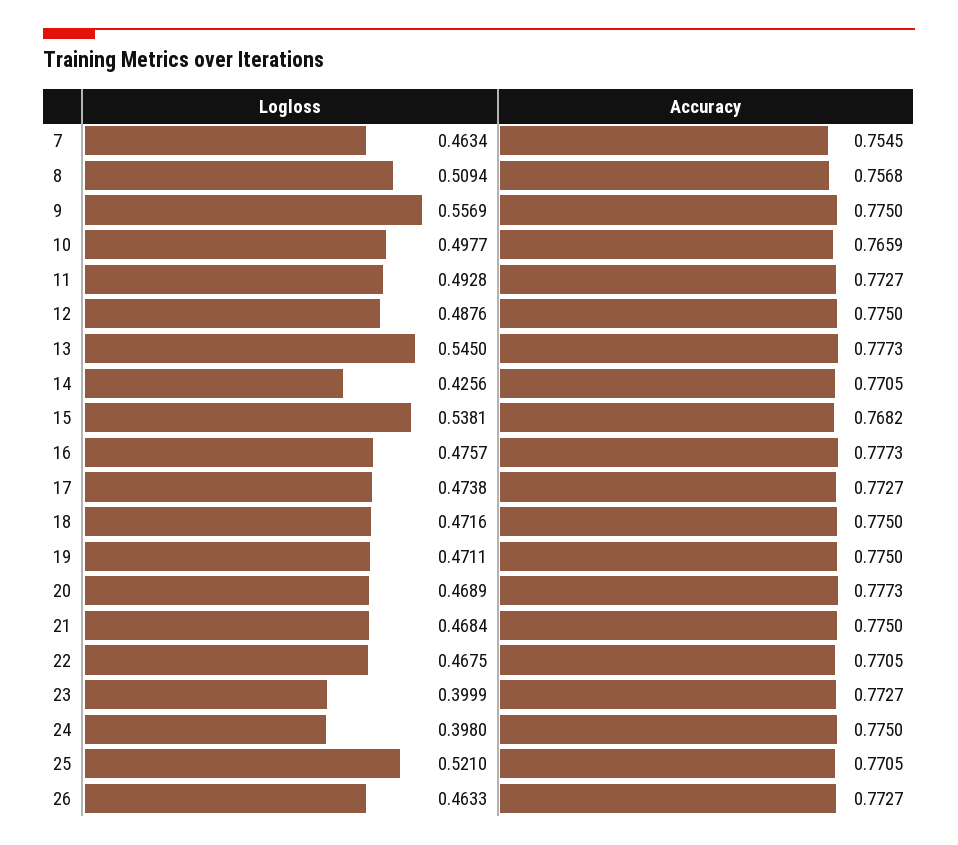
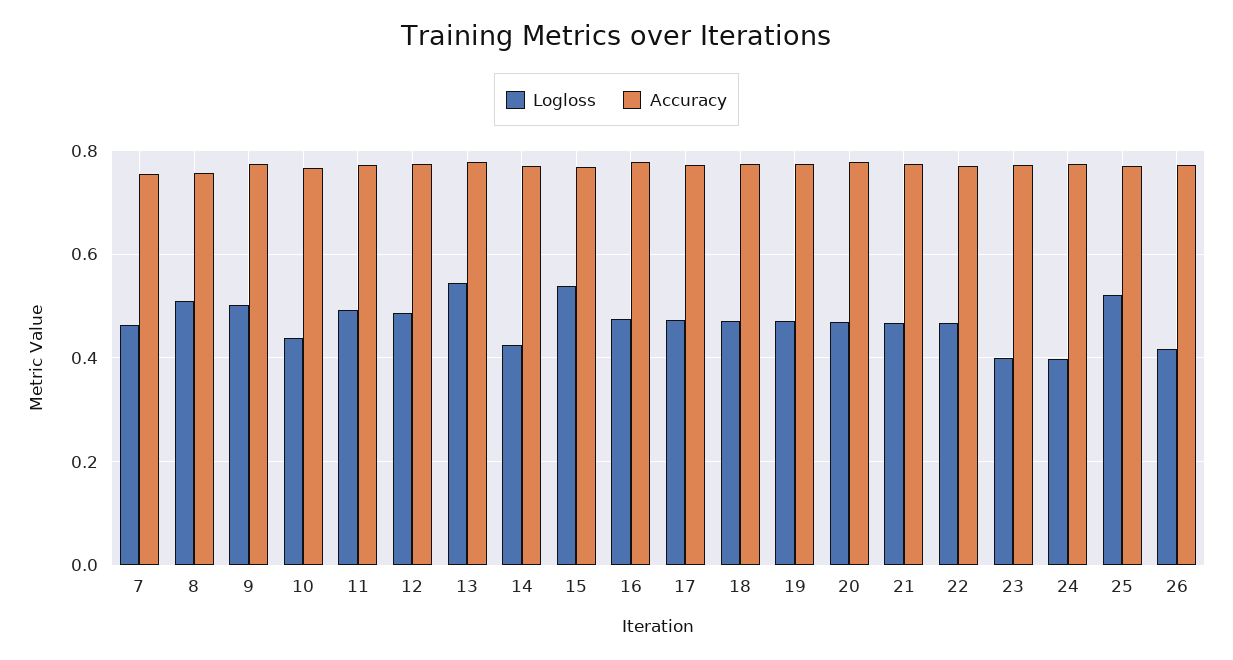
  {
    "Logloss": {
      "7": 0.4634,
      "8": 0.5094,
-     "9": 0.5569,
+     "9": 0.5,
-     "10": 0.4977,
+     "10": 0.44,
      "11": 0.4928,
      "12": 0.4876,
      "13": 0.545,
      "14": 0.4256,
      "15": 0.5381,
      "16": 0.4757,
      "17": 0.4738,
      "18": 0.4716,
      "19": 0.4711,
      "20": 0.4689,
      "21": 0.4684,
      "22": 0.4675,
      "23": 0.3999,
      "24": 0.398,
      "25": 0.521,
-     "26": 0.4633
+     "26": 0.42
    },
    "Accuracy": {
      "7": 0.7545,
      "8": 0.7568,
      "9": 0.775,
      "10": 0.7659,
      "11": 0.7727,
      "12": 0.775,
      "13": 0.7773,
      "14": 0.7705,
      "15": 0.7682,
      "16": 0.7773,
      "17": 0.7727,
      "18": 0.775,
      "19": 0.775,
      "20": 0.7773,
      "21": 0.775,
      "22": 0.7705,
      "23": 0.7727,
      "24": 0.775,
      "25": 0.7705,
      "26": 0.7727
    }
  }

